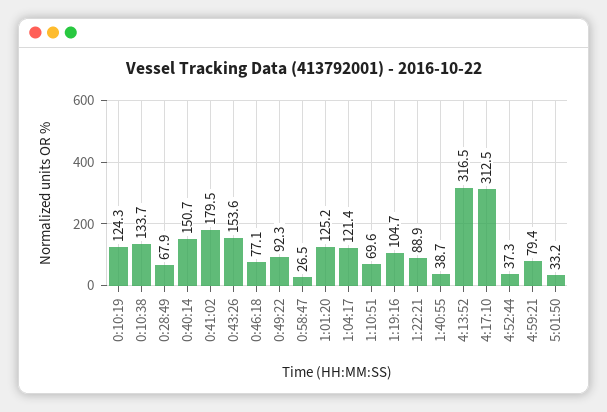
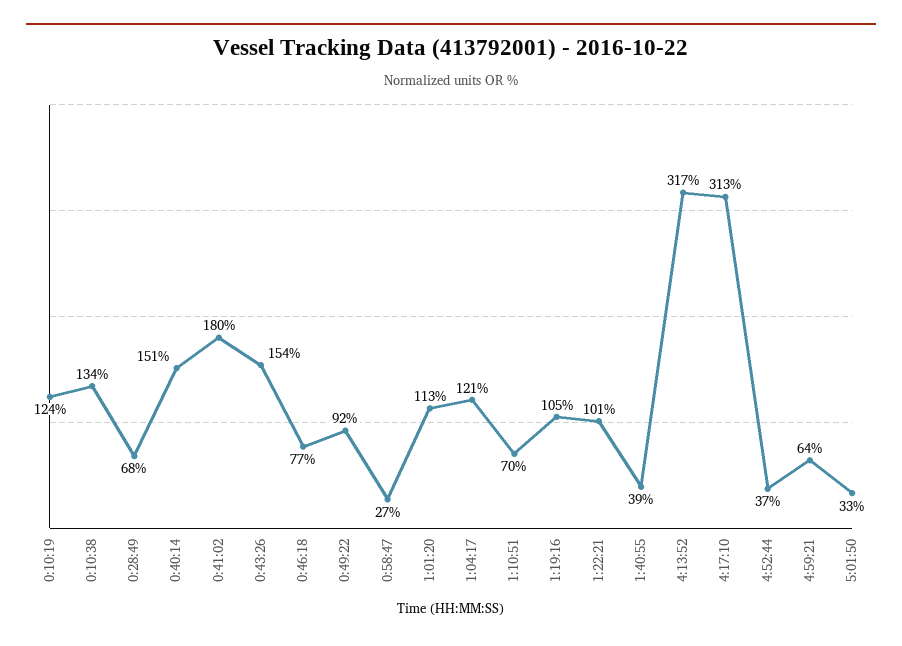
  {
    "0:10:19": 124.3,
    "0:10:38": 133.7,
    "0:28:49": 67.9,
    "0:40:14": 150.7,
    "0:41:02": 179.5,
    "0:43:26": 153.6,
    "0:46:18": 77.1,
    "0:49:22": 92.3,
    "0:58:47": 26.5,
-   "1:01:20": 125.2,
+   "1:01:20": 113,
    "1:04:17": 121.4,
    "1:10:51": 69.6,
    "1:19:16": 104.7,
-   "1:22:21": 88.9,
+   "1:22:21": 101,
    "1:40:55": 38.7,
    "4:13:52": 316.5,
    "4:17:10": 312.5,
    "4:52:44": 37.3,
-   "4:59:21": 79.4,
+   "4:59:21": 64,
    "5:01:50": 33.2
  }

